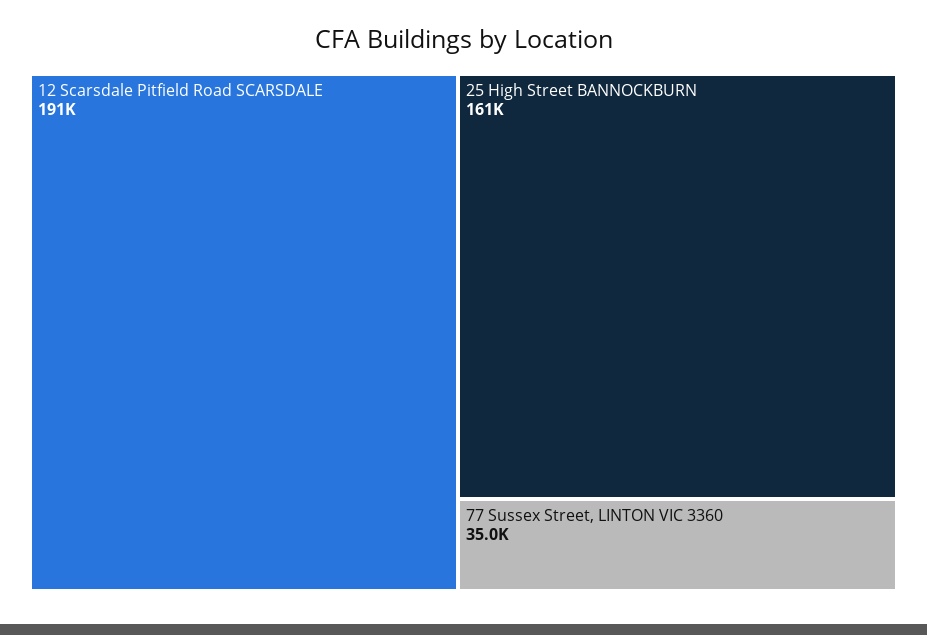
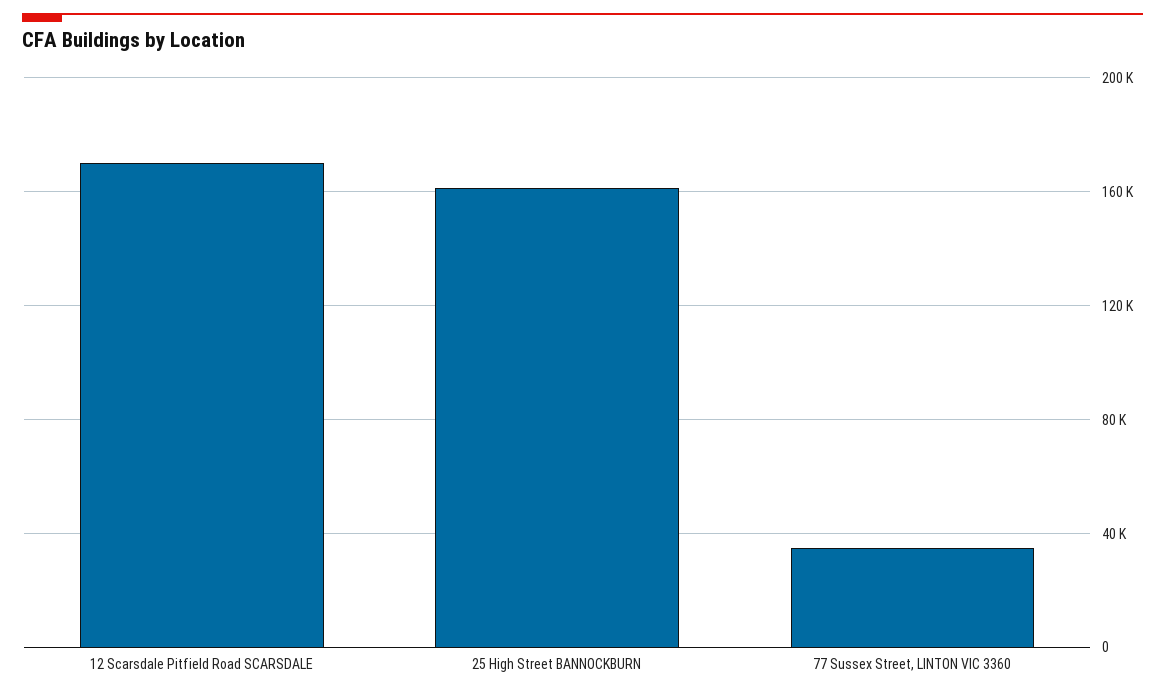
  {
-   "12 Scarsdale Pitfield Road SCARSDALE": 191000,
+   "12 Scarsdale Pitfield Road SCARSDALE": 170000,
    "25 High Street BANNOCKBURN": 161000,
    "77 Sussex Street, LINTON VIC 3360": 35000
  }

